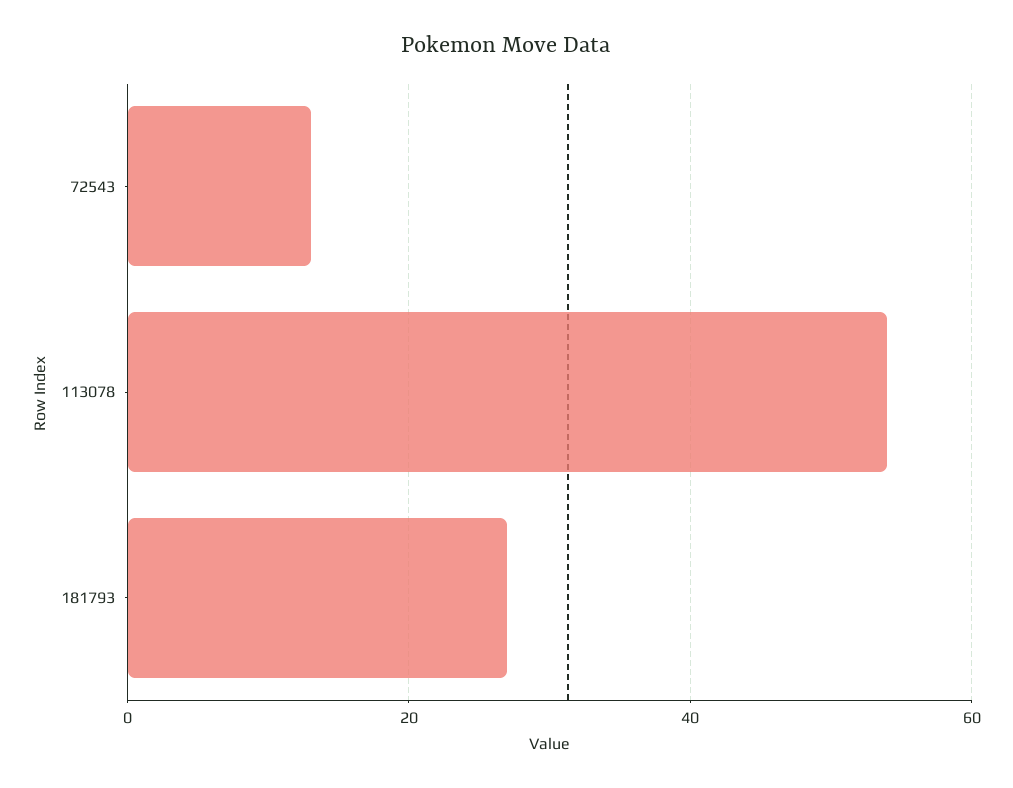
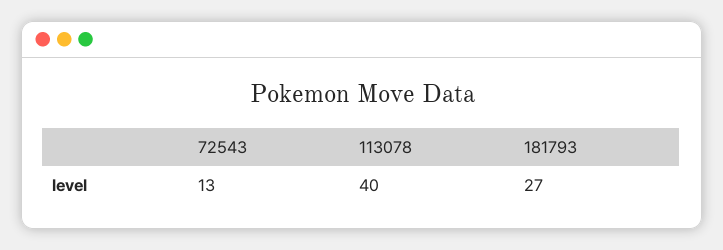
  {
    "72543": 13,
-   "113078": 55,
+   "113078": 40,
    "181793": 27
  }

